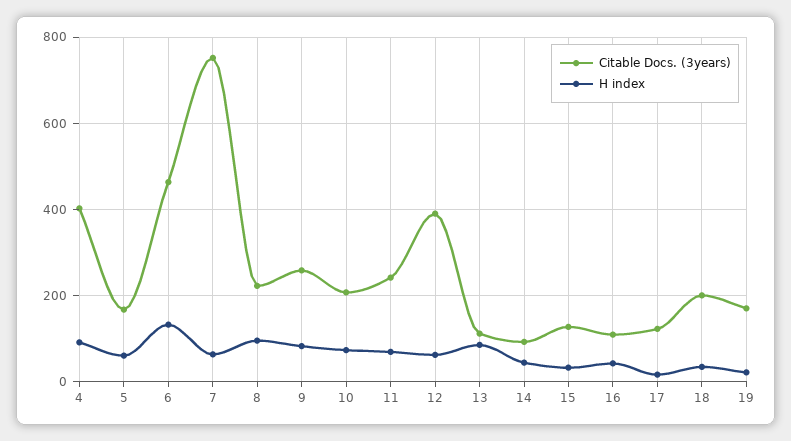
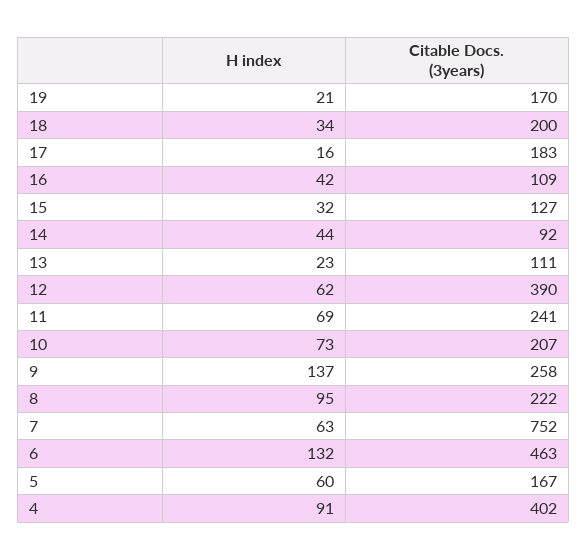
  {
    "Citable Docs. (3years)": {
      "4": 402,
      "5": 167,
      "6": 463,
      "7": 752,
      "8": 222,
      "9": 258,
      "10": 207,
      "11": 241,
      "12": 390,
      "13": 111,
      "14": 92,
      "15": 127,
      "16": 109,
-     "17": 120,
+     "17": 183,
      "18": 200,
      "19": 170
    },
    "H index": {
      "4": 91,
      "5": 60,
      "6": 132,
      "7": 63,
      "8": 95,
-     "9": 80,
+     "9": 137,
      "10": 73,
      "11": 69,
      "12": 62,
-     "13": 80,
+     "13": 23,
      "14": 44,
      "15": 32,
      "16": 42,
      "17": 16,
      "18": 34,
      "19": 21
    }
  }

